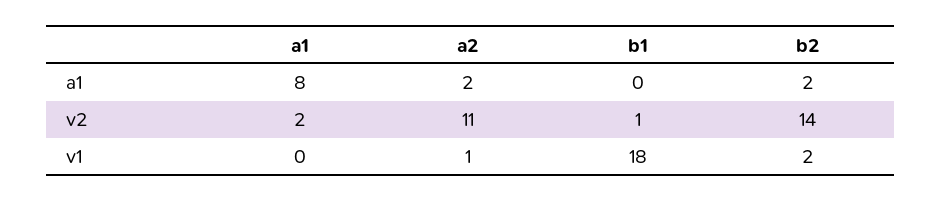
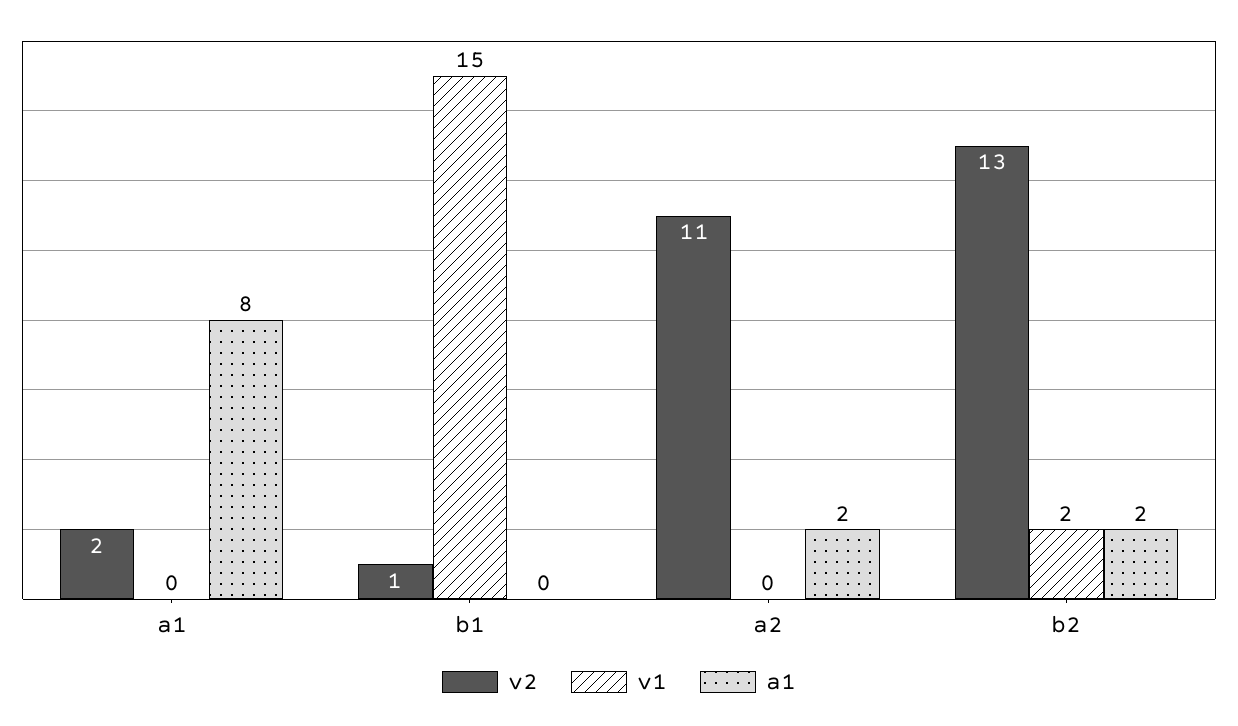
  {
    "a1": {
      "a1": 8,
      "a2": 2,
      "b1": 0,
      "b2": 2
    },
    "v2": {
      "a1": 2,
      "a2": 11,
      "b1": 1,
-     "b2": 14
+     "b2": 13
    },
    "v1": {
      "a1": 0,
-     "a2": 1,
+     "a2": 0,
-     "b1": 18,
+     "b1": 15,
      "b2": 2
    }
  }

